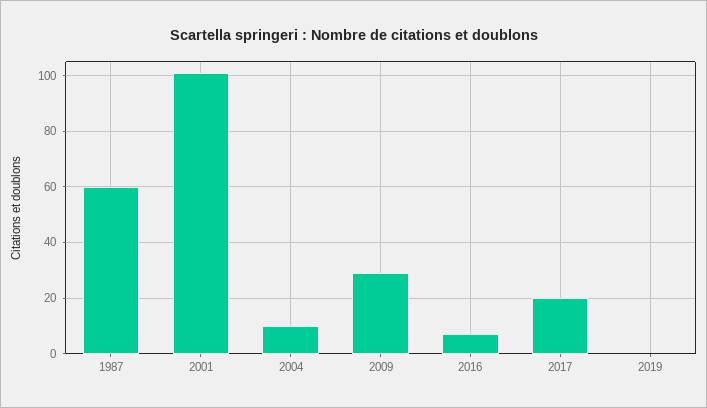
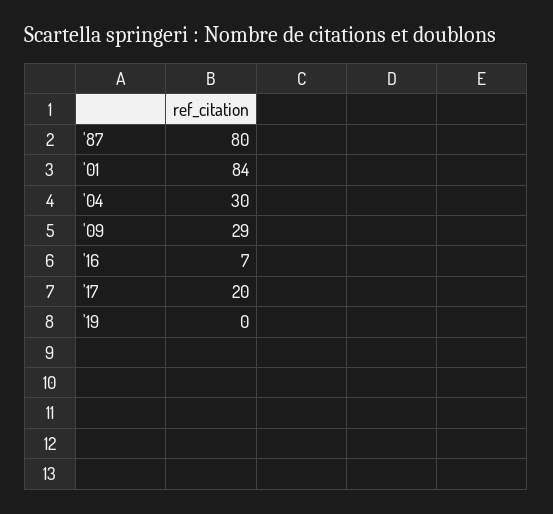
  {
-   "1987": 60,
+   "1987": 80,
-   "2001": 100,
+   "2001": 84,
-   "2004": 10,
+   "2004": 30,
    "2009": 29,
    "2016": 7,
    "2017": 20,
    "2019": 0
  }

